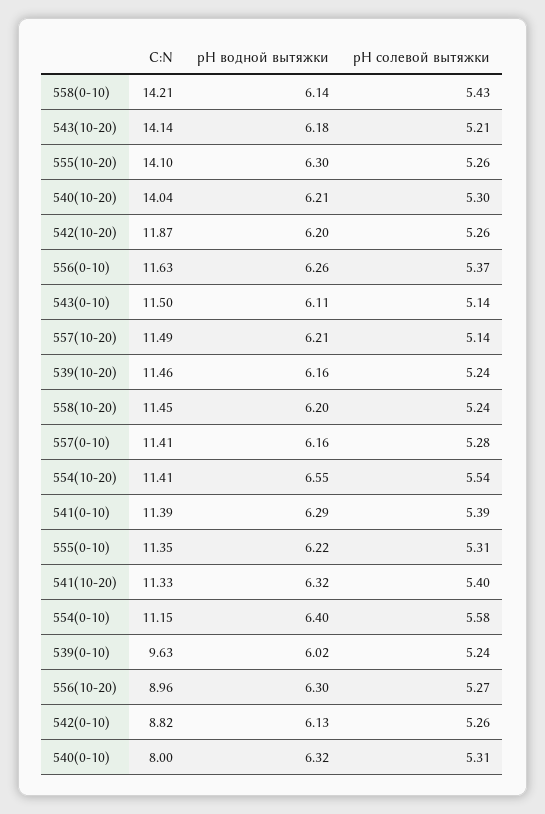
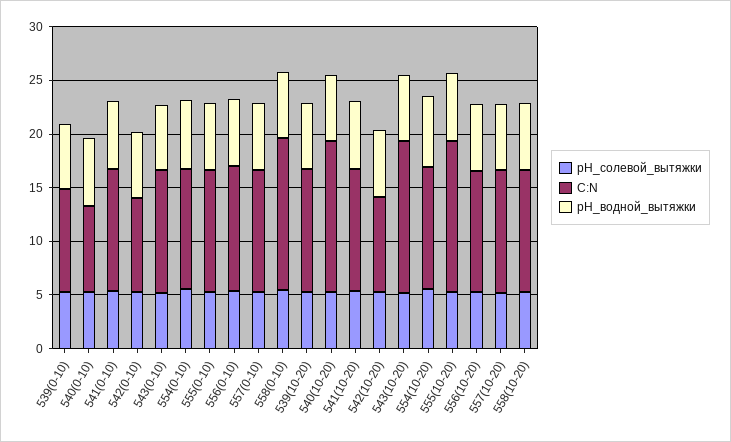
  {
    "C:N": {
      "558(0-10)": 14.21,
      "543(10-20)": 14.14,
      "555(10-20)": 14.1,
      "540(10-20)": 14.04,
-     "542(10-20)": 11.87,
+     "542(10-20)": 9,
      "556(0-10)": 11.63,
      "543(0-10)": 11.5,
      "557(10-20)": 11.49,
      "539(10-20)": 11.46,
      "558(10-20)": 11.45,
      "557(0-10)": 11.41,
      "554(10-20)": 11.41,
      "541(0-10)": 11.39,
      "555(0-10)": 11.35,
      "541(10-20)": 11.33,
      "554(0-10)": 11.15,
      "539(0-10)": 9.63,
-     "556(10-20)": 8.96,
+     "556(10-20)": 11,
      "542(0-10)": 8.82,
      "540(0-10)": 8
    },
    "рН водной вытяжки": {
      "558(0-10)": 6.14,
      "543(10-20)": 6.18,
      "555(10-20)": 6.3,
      "540(10-20)": 6.21,
      "542(10-20)": 6.2,
      "556(0-10)": 6.26,
      "543(0-10)": 6.11,
      "557(10-20)": 6.21,
      "539(10-20)": 6.16,
      "558(10-20)": 6.2,
      "557(0-10)": 6.16,
      "554(10-20)": 6.55,
      "541(0-10)": 6.29,
      "555(0-10)": 6.22,
      "541(10-20)": 6.32,
      "554(0-10)": 6.4,
      "539(0-10)": 6.02,
      "556(10-20)": 6.3,
      "542(0-10)": 6.13,
      "540(0-10)": 6.32
    },
    "рН солевой вытяжки": {
      "558(0-10)": 5.43,
      "543(10-20)": 5.21,
      "555(10-20)": 5.26,
      "540(10-20)": 5.3,
      "542(10-20)": 5.26,
      "556(0-10)": 5.37,
      "543(0-10)": 5.14,
      "557(10-20)": 5.14,
      "539(10-20)": 5.24,
      "558(10-20)": 5.24,
      "557(0-10)": 5.28,
      "554(10-20)": 5.54,
      "541(0-10)": 5.39,
      "555(0-10)": 5.31,
      "541(10-20)": 5.4,
      "554(0-10)": 5.58,
      "539(0-10)": 5.24,
      "556(10-20)": 5.27,
      "542(0-10)": 5.26,
      "540(0-10)": 5.31
    }
  }

